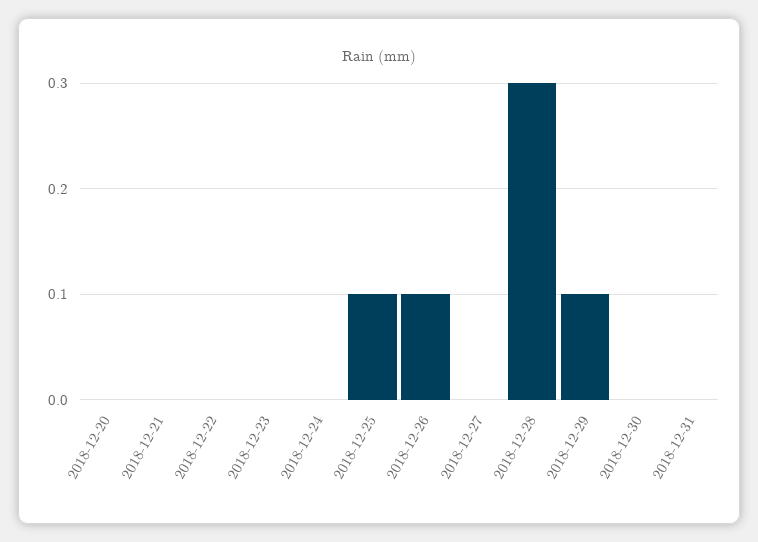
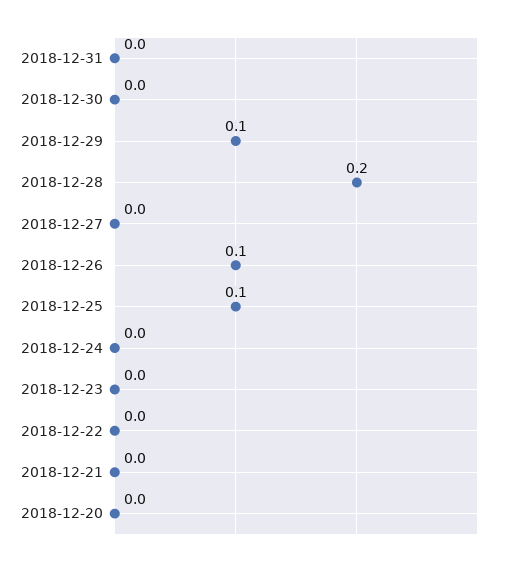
  {
    "2018-12-20": 0,
    "2018-12-21": 0,
    "2018-12-22": 0,
    "2018-12-23": 0,
    "2018-12-24": 0,
    "2018-12-25": 0.1,
    "2018-12-26": 0.1,
    "2018-12-27": 0,
-   "2018-12-28": 0.3,
+   "2018-12-28": 0.2,
    "2018-12-29": 0.1,
    "2018-12-30": 0,
    "2018-12-31": 0
  }

